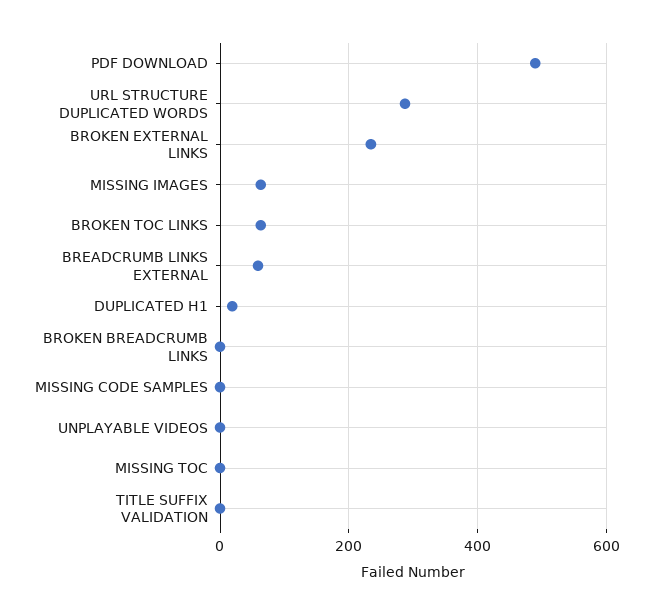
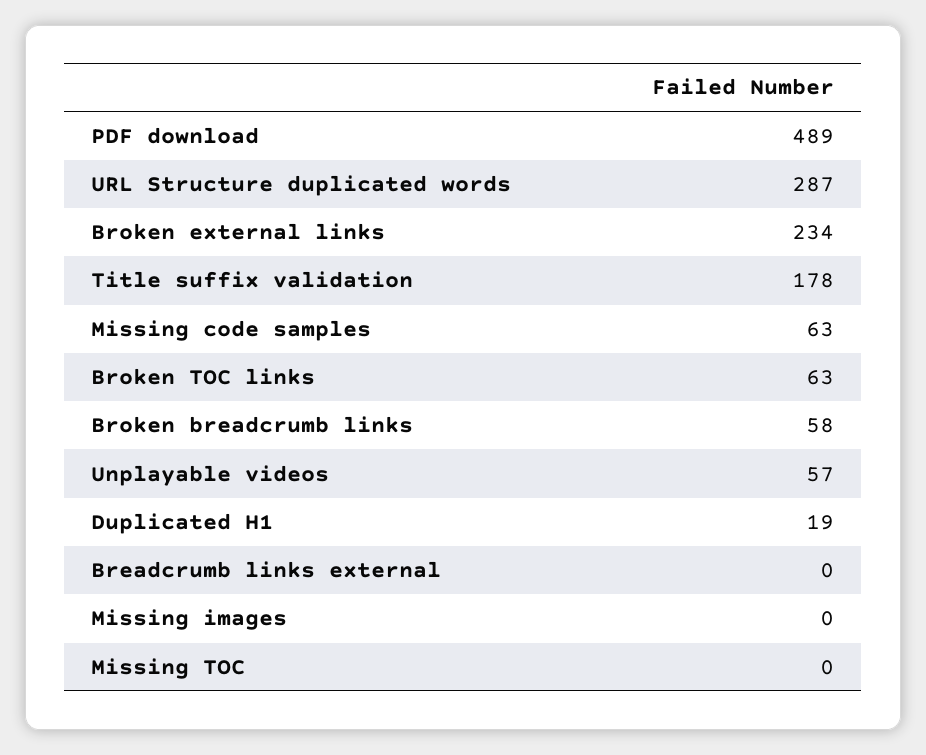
  {
    "PDF DOWNLOAD": 489,
    "URL STRUCTURE DUPLICATED WORDS": 287,
    "BROKEN EXTERNAL LINKS": 234,
-   "MISSING IMAGES": 60,
+   "MISSING IMAGES": 0,
    "BROKEN TOC LINKS": 63,
-   "BREADCRUMB LINKS EXTERNAL": 60,
+   "BREADCRUMB LINKS EXTERNAL": 0,
    "DUPLICATED H1": 19,
-   "BROKEN BREADCRUMB LINKS": 0,
+   "BROKEN BREADCRUMB LINKS": 58,
-   "MISSING CODE SAMPLES": 0,
+   "MISSING CODE SAMPLES": 63,
-   "UNPLAYABLE VIDEOS": 0,
+   "UNPLAYABLE VIDEOS": 57,
    "MISSING TOC": 0,
-   "TITLE SUFFIX VALIDATION": 0
+   "TITLE SUFFIX VALIDATION": 178
  }

